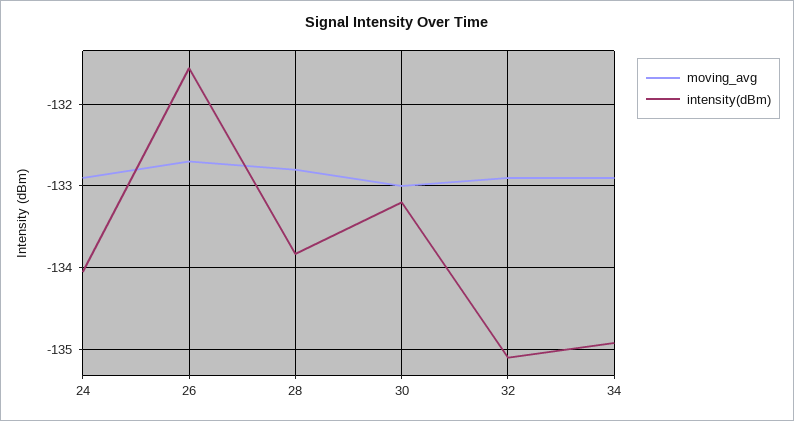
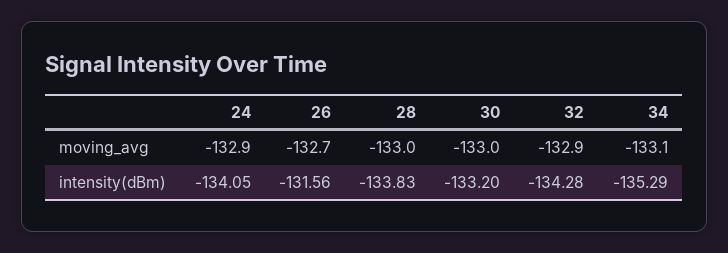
  {
    "moving_avg": {
      "24": -132.9,
      "26": -132.7,
-     "28": -132.8,
+     "28": -133,
      "30": -133,
      "32": -132.9,
-     "34": -132.9
+     "34": -133.1
    },
    "intensity(dBm)": {
      "24": -134.05,
      "26": -131.56,
      "28": -133.83,
      "30": -133.2,
-     "32": -135.1,
+     "32": -134.28,
-     "34": -134.9
+     "34": -135.29
    }
  }

